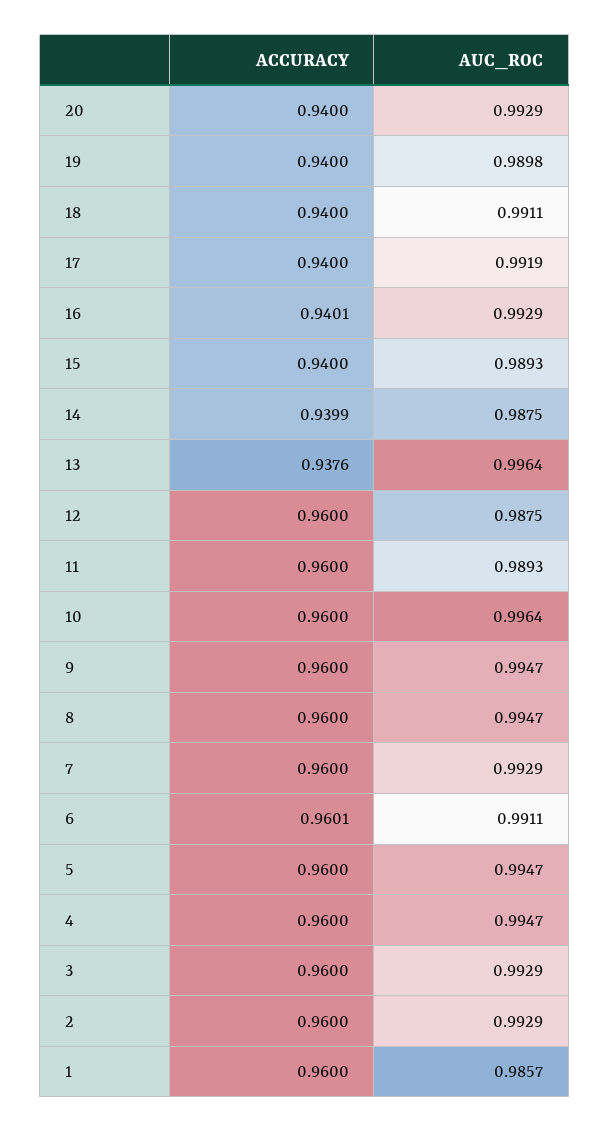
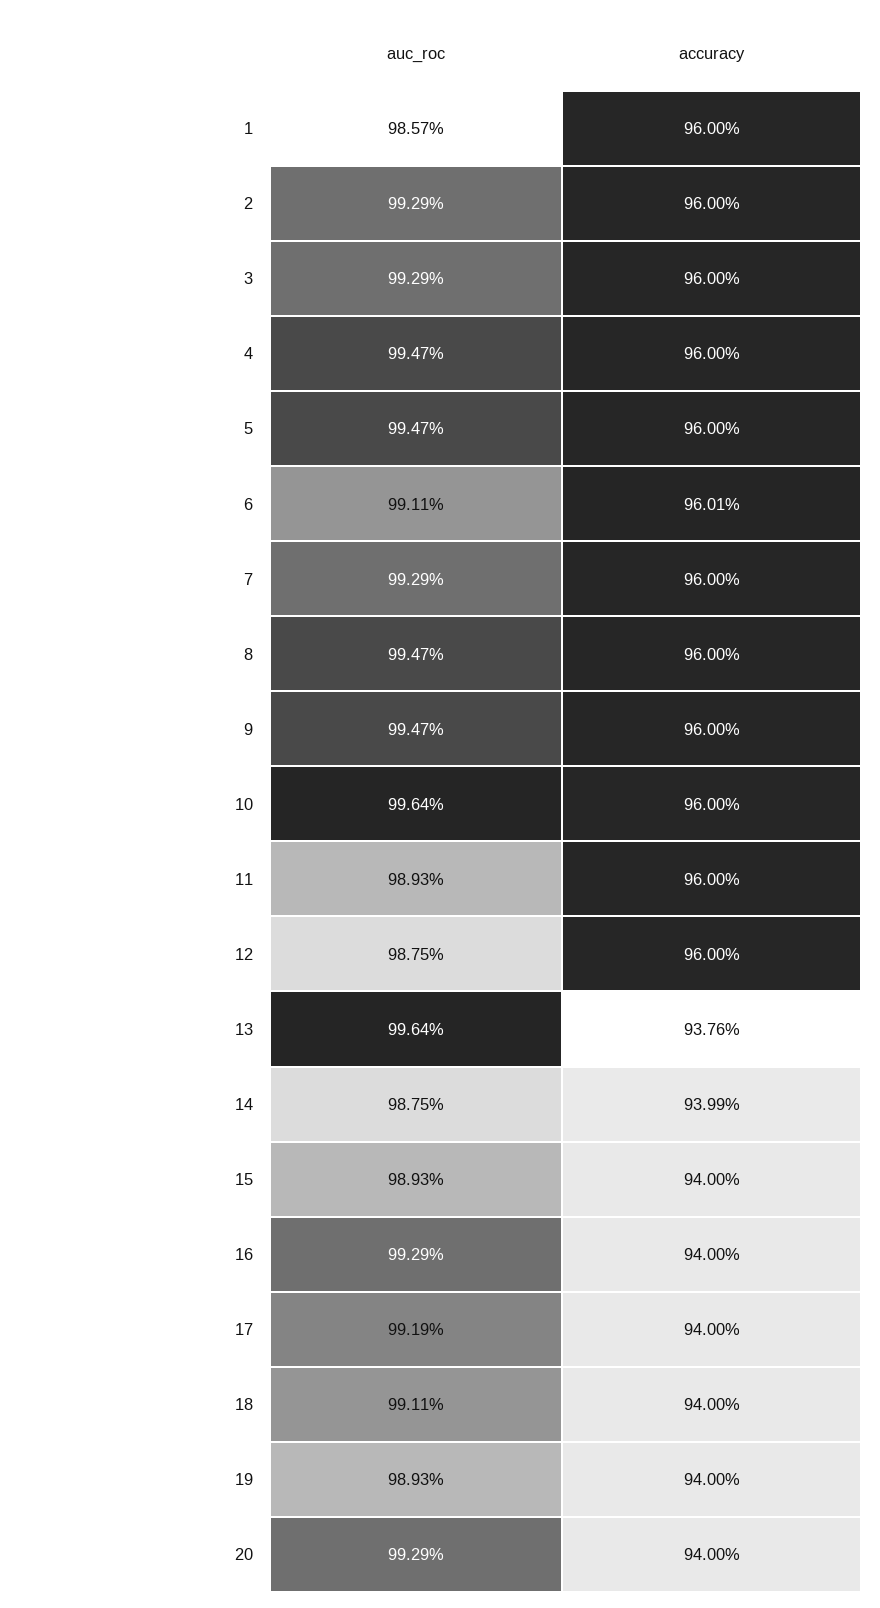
  {
    "ACCURACY": {
      "20": 0.94,
      "19": 0.94,
      "18": 0.94,
      "17": 0.94,
-     "16": 0.9401,
+     "16": 0.94,
      "15": 0.94,
      "14": 0.9399,
      "13": 0.9376,
      "12": 0.96,
      "11": 0.96,
      "10": 0.96,
      "9": 0.96,
      "8": 0.96,
      "7": 0.96,
      "6": 0.9601,
      "5": 0.96,
      "4": 0.96,
      "3": 0.96,
      "2": 0.96,
      "1": 0.96
    },
    "AUC_ROC": {
      "20": 0.9929,
-     "19": 0.9898,
+     "19": 0.9893,
      "18": 0.9911,
      "17": 0.9919,
      "16": 0.9929,
      "15": 0.9893,
      "14": 0.9875,
      "13": 0.9964,
      "12": 0.9875,
      "11": 0.9893,
      "10": 0.9964,
      "9": 0.9947,
      "8": 0.9947,
      "7": 0.9929,
      "6": 0.9911,
      "5": 0.9947,
      "4": 0.9947,
      "3": 0.9929,
      "2": 0.9929,
      "1": 0.9857
    }
  }

